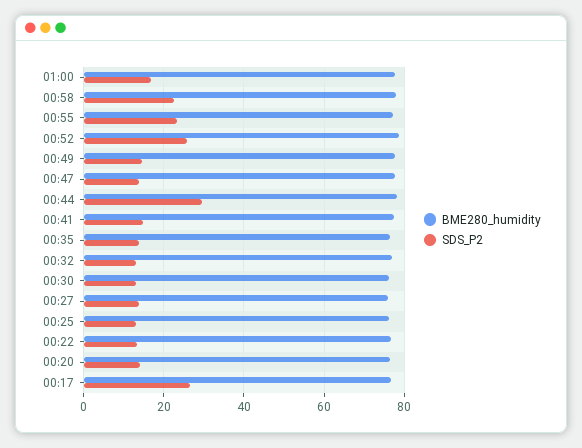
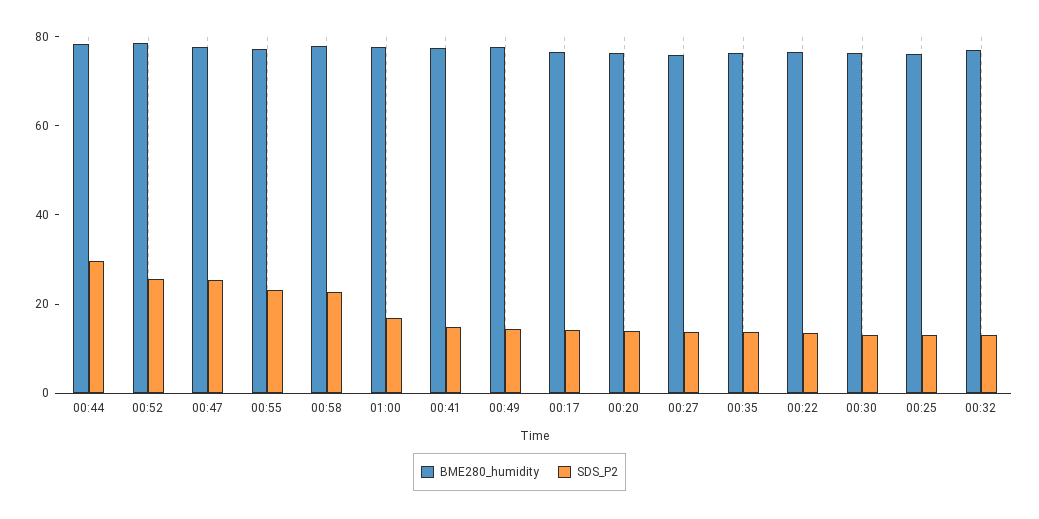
  {
    "BME280_humidity": {
      "01:00": 78,
      "00:58": 78,
      "00:55": 78,
      "00:52": 78,
      "00:49": 78,
      "00:47": 78,
      "00:44": 78,
      "00:41": 78,
      "00:35": 76,
      "00:32": 78,
      "00:30": 76,
      "00:27": 76,
      "00:25": 76,
      "00:22": 76,
      "00:20": 76,
      "00:17": 76
    },
    "SDS_P2": {
      "01:00": 16,
      "00:58": 22,
      "00:55": 24,
      "00:52": 26,
      "00:49": 14,
-     "00:47": 14,
+     "00:47": 25,
      "00:44": 30,
      "00:41": 14,
      "00:35": 14,
      "00:32": 12,
      "00:30": 14,
      "00:27": 14,
      "00:25": 12,
      "00:22": 14,
      "00:20": 14,
-     "00:17": 26
+     "00:17": 15
    }
  }

